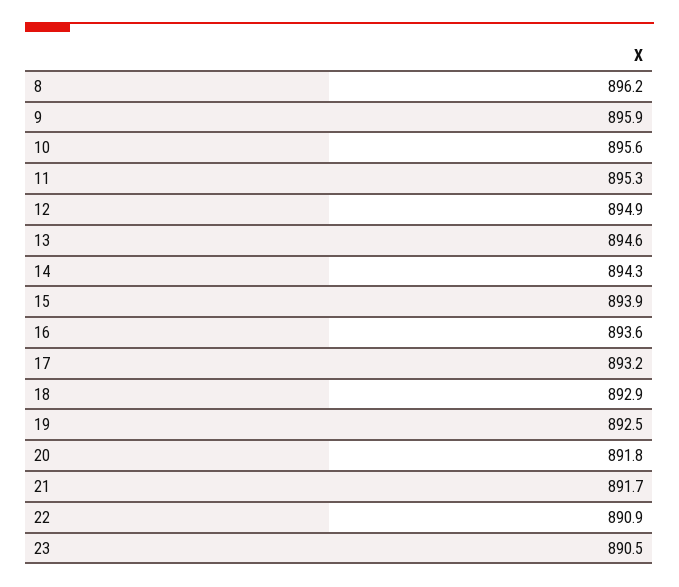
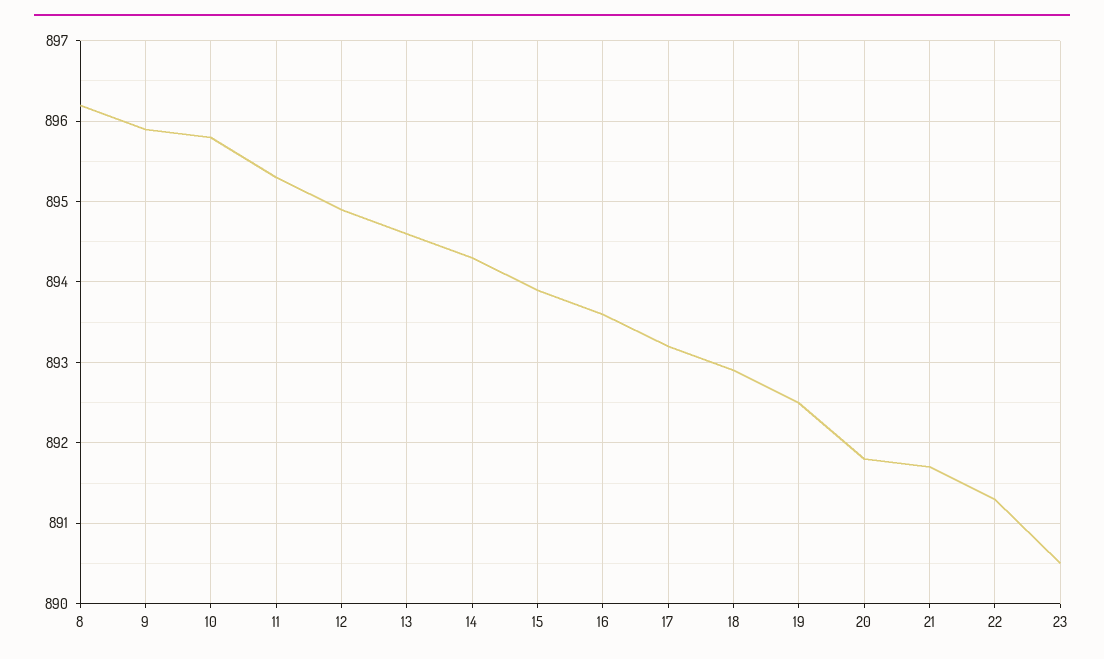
  {
    "8": 896.2,
    "9": 895.9,
-   "10": 895.6,
+   "10": 895.8,
    "11": 895.3,
    "12": 894.9,
    "13": 894.6,
    "14": 894.3,
    "15": 893.9,
    "16": 893.6,
    "17": 893.2,
    "18": 892.9,
    "19": 892.5,
    "20": 891.8,
    "21": 891.7,
-   "22": 890.9,
+   "22": 891.3,
    "23": 890.5
  }

